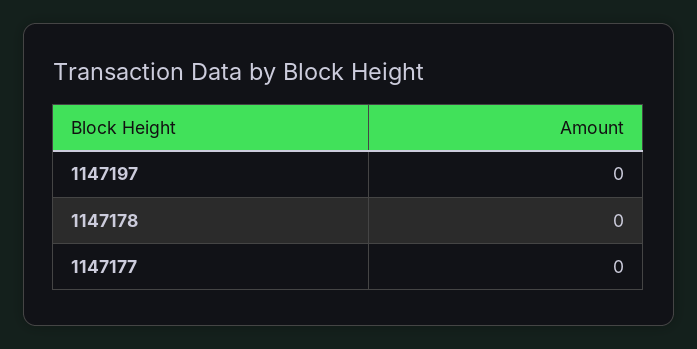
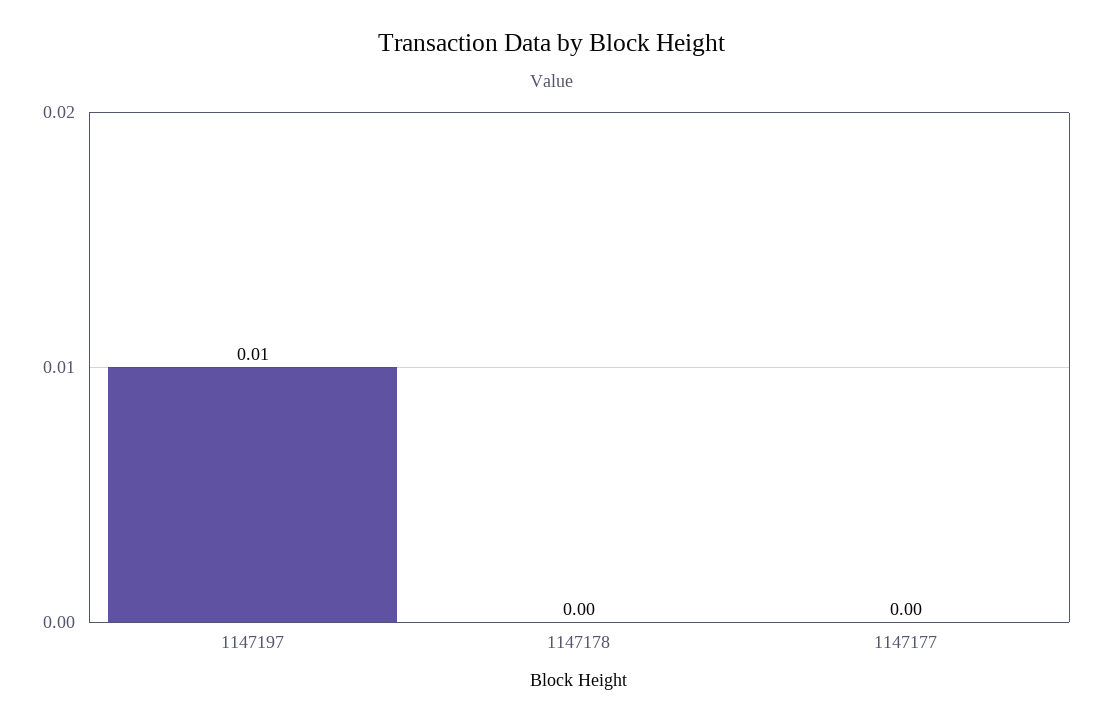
  {
-   "1147197": 0,
+   "1147197": 0.01,
    "1147178": 0,
    "1147177": 0
  }

